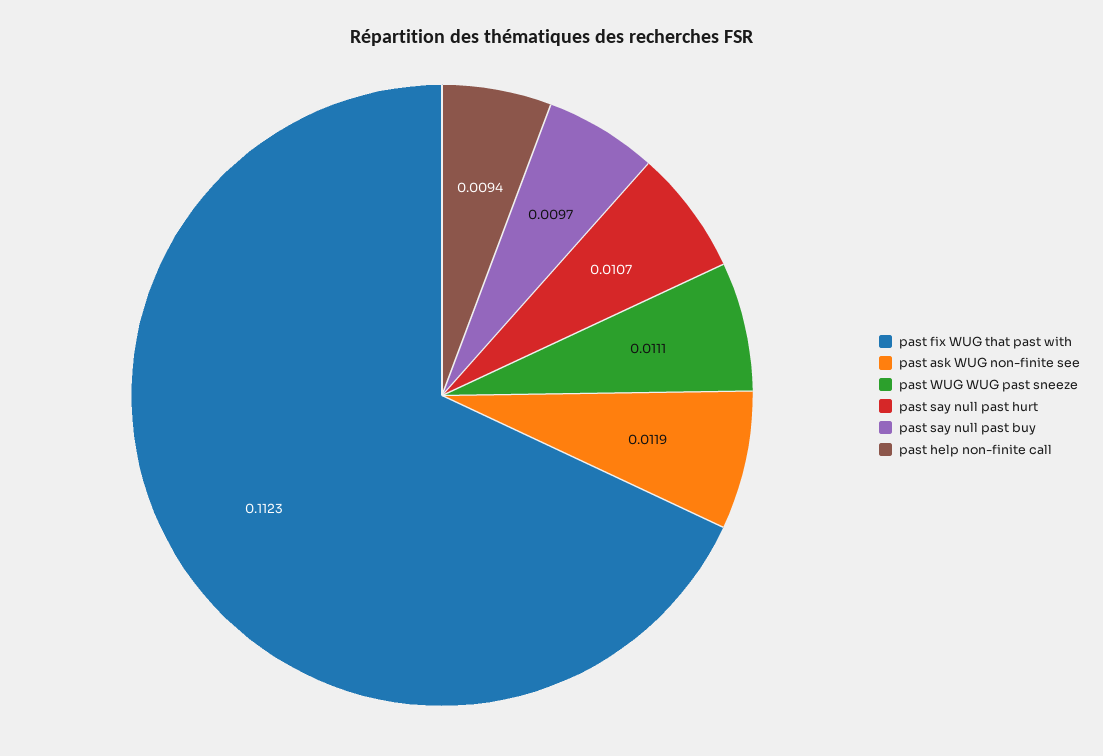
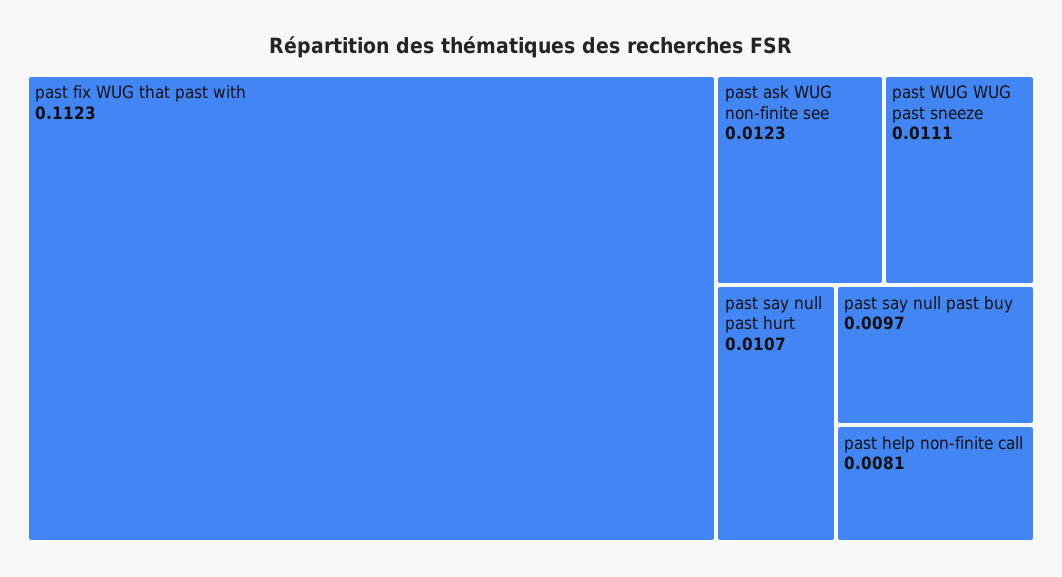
  {
    "past fix WUG that past with": 0.1123,
-   "past ask WUG non-finite see": 0.0119,
+   "past ask WUG non-finite see": 0.0123,
    "past WUG WUG past sneeze": 0.0111,
    "past say null past hurt": 0.0107,
    "past say null past buy": 0.0097,
-   "past help non-finite call": 0.0094
+   "past help non-finite call": 0.0081
  }

